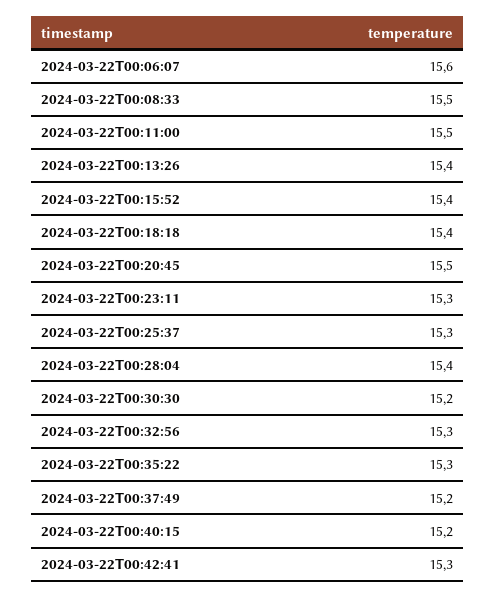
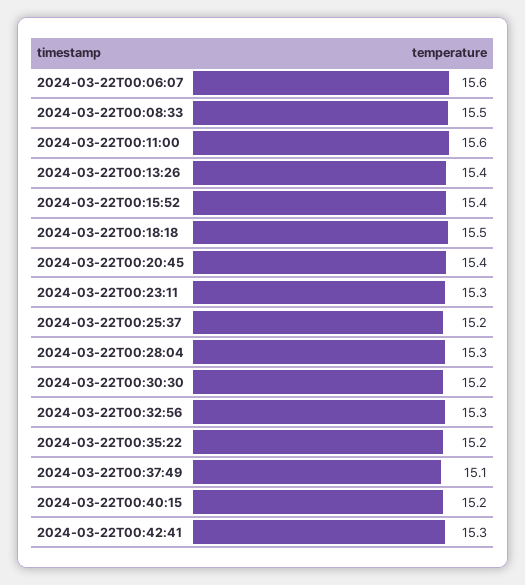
  {
    "2024-03-22T00:06:07": 15.6,
    "2024-03-22T00:08:33": 15.5,
-   "2024-03-22T00:11:00": 15.5,
+   "2024-03-22T00:11:00": 15.6,
    "2024-03-22T00:13:26": 15.4,
    "2024-03-22T00:15:52": 15.4,
-   "2024-03-22T00:18:18": 15.4,
+   "2024-03-22T00:18:18": 15.5,
-   "2024-03-22T00:20:45": 15.5,
+   "2024-03-22T00:20:45": 15.4,
    "2024-03-22T00:23:11": 15.3,
-   "2024-03-22T00:25:37": 15.3,
+   "2024-03-22T00:25:37": 15.2,
-   "2024-03-22T00:28:04": 15.4,
+   "2024-03-22T00:28:04": 15.3,
    "2024-03-22T00:30:30": 15.2,
    "2024-03-22T00:32:56": 15.3,
-   "2024-03-22T00:35:22": 15.3,
+   "2024-03-22T00:35:22": 15.2,
-   "2024-03-22T00:37:49": 15.2,
+   "2024-03-22T00:37:49": 15.1,
    "2024-03-22T00:40:15": 15.2,
    "2024-03-22T00:42:41": 15.3
  }

